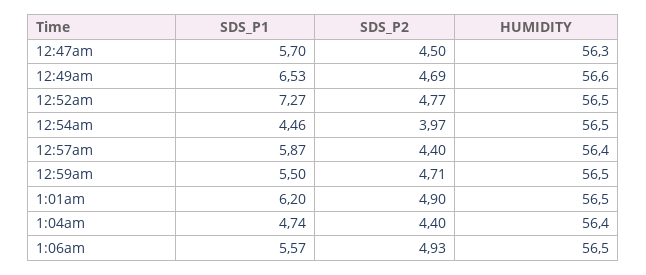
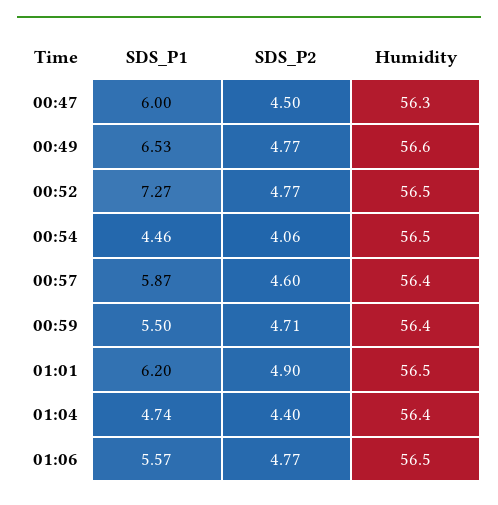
  {
    "SDS_P1": {
-     "12:47am": 5.7,
+     "12:47am": 6,
      "12:49am": 6.53,
      "12:52am": 7.27,
      "12:54am": 4.46,
      "12:57am": 5.87,
      "12:59am": 5.5,
      "1:01am": 6.2,
      "1:04am": 4.74,
      "1:06am": 5.57
    },
    "SDS_P2": {
      "12:47am": 4.5,
-     "12:49am": 4.69,
+     "12:49am": 4.77,
      "12:52am": 4.77,
-     "12:54am": 3.97,
+     "12:54am": 4.06,
-     "12:57am": 4.4,
+     "12:57am": 4.6,
      "12:59am": 4.71,
      "1:01am": 4.9,
      "1:04am": 4.4,
-     "1:06am": 4.93
+     "1:06am": 4.77
    },
    "HUMIDITY": {
      "12:47am": 56.3,
      "12:49am": 56.6,
      "12:52am": 56.5,
      "12:54am": 56.5,
      "12:57am": 56.4,
-     "12:59am": 56.5,
+     "12:59am": 56.4,
      "1:01am": 56.5,
      "1:04am": 56.4,
      "1:06am": 56.5
    }
  }

